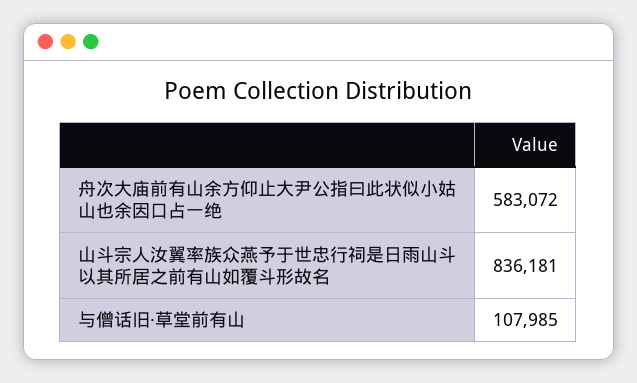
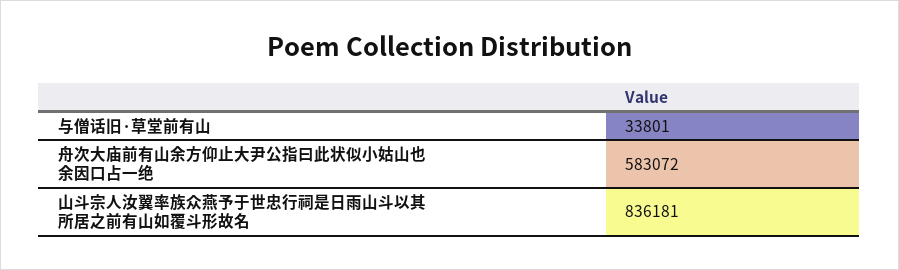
  {
    "舟次大庙前有山余方仰止大尹公指曰此状似小姑山也余因口占一绝": 583072,
    "山斗宗人汝翼率族众燕予于世忠行祠是日雨山斗以其所居之前有山如覆斗形故名": 836181,
-   "与僧话旧·草堂前有山": 107985
+   "与僧话旧·草堂前有山": 33801
  }

